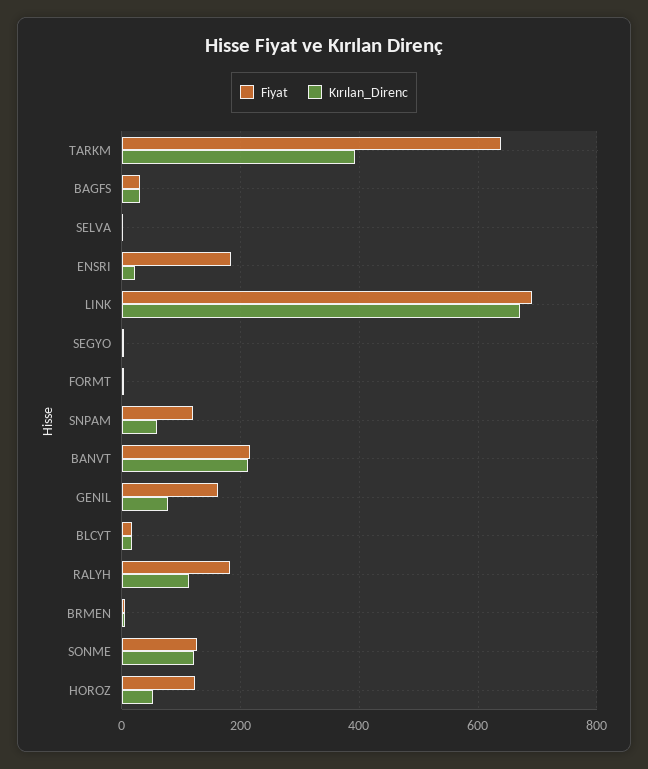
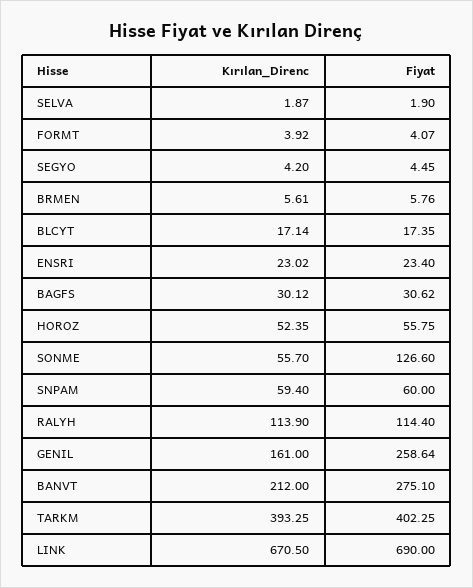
  {
    "Fiyat": {
-     "TARKM": 640,
+     "TARKM": 402.25,
      "BAGFS": 30.62,
      "SELVA": 1.9,
-     "ENSRI": 180,
+     "ENSRI": 23.4,
      "LINK": 690,
      "SEGYO": 4.45,
      "FORMT": 4.07,
-     "SNPAM": 120,
+     "SNPAM": 60,
-     "BANVT": 220,
+     "BANVT": 275.1,
-     "GENIL": 160,
+     "GENIL": 258.64,
      "BLCYT": 17.35,
-     "RALYH": 180,
+     "RALYH": 114.4,
      "BRMEN": 5.76,
      "SONME": 126.6,
-     "HOROZ": 120
+     "HOROZ": 55.75
    },
    "Kırılan_Direnc": {
      "TARKM": 393.25,
      "BAGFS": 30.12,
      "SELVA": 1.87,
      "ENSRI": 23.02,
      "LINK": 670.5,
      "SEGYO": 4.2,
      "FORMT": 3.92,
      "SNPAM": 59.4,
      "BANVT": 212,
-     "GENIL": 80,
+     "GENIL": 161,
      "BLCYT": 17.14,
      "RALYH": 113.9,
      "BRMEN": 5.61,
-     "SONME": 120,
+     "SONME": 55.7,
      "HOROZ": 52.35
    }
  }

